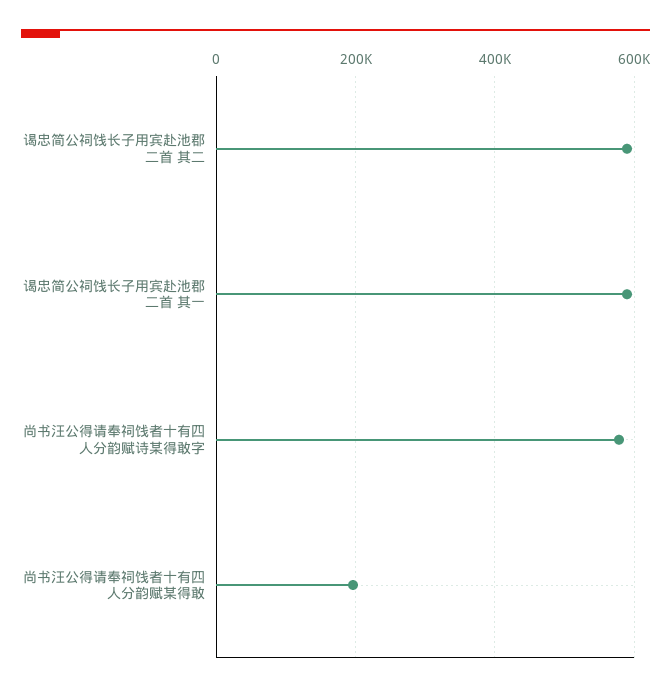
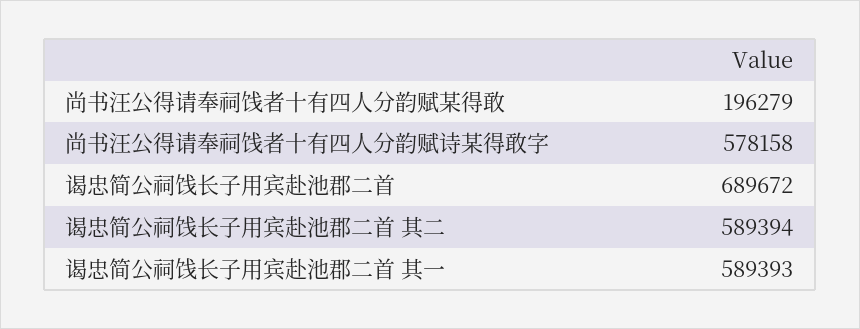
  {
    "谒忠简公祠饯长子用宾赴池郡二首 其二": 589394,
    "谒忠简公祠饯长子用宾赴池郡二首 其一": 589393,
    "尚书汪公得请奉祠饯者十有四人分韵赋诗某得敢字": 578158,
-   "尚书汪公得请奉祠饯者十有四人分韵赋某得敢": 196279
+   "尚书汪公得请奉祠饯者十有四人分韵赋某得敢": 196279,
+   "谒忠简公祠饯长子用宾赴池郡二首": 689672
  }

